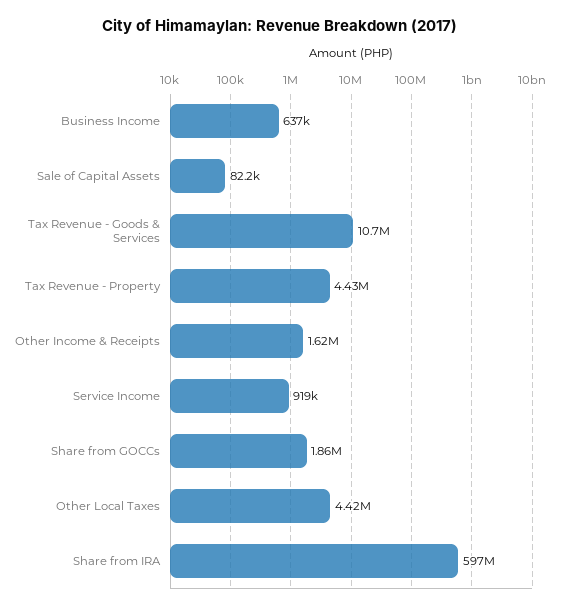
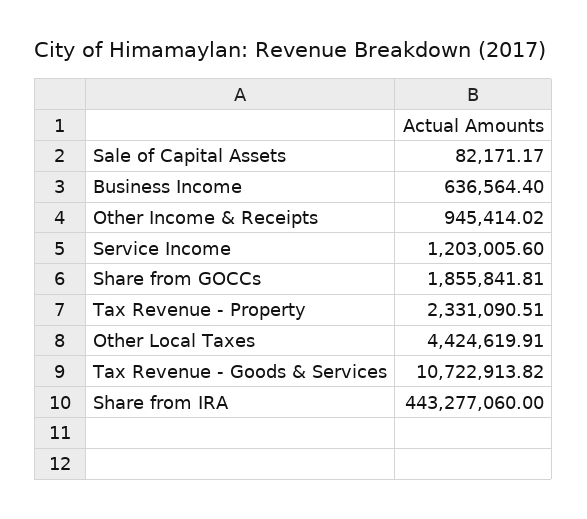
  {
    "Business Income": 636564.4,
    "Sale of Capital Assets": 82171.17,
    "Tax Revenue - Goods & Services": 10722913.82,
-   "Tax Revenue - Property": 4430000,
+   "Tax Revenue - Property": 2331090.51,
-   "Other Income & Receipts": 1620000,
+   "Other Income & Receipts": 945414.02,
-   "Service Income": 919000,
+   "Service Income": 1203005.6,
    "Share from GOCCs": 1855841.81,
    "Other Local Taxes": 4424619.91,
-   "Share from IRA": 597000000
+   "Share from IRA": 443277060
  }

